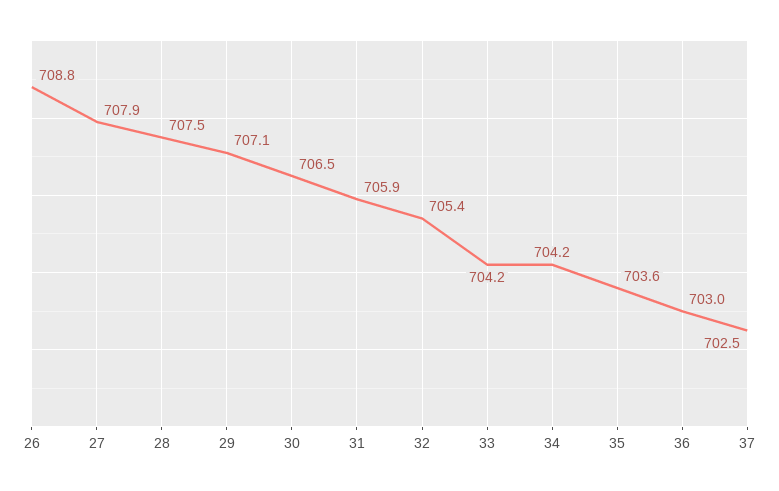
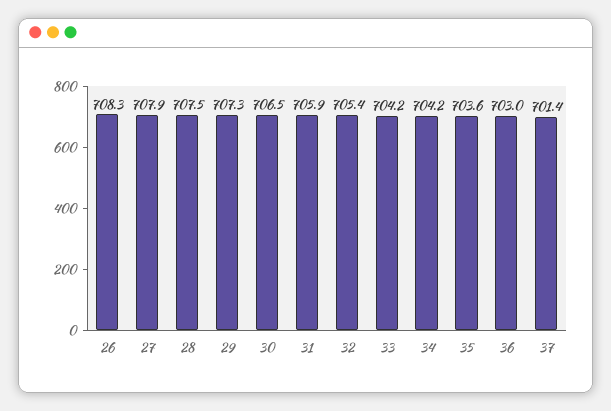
  {
-   "26": 708.8,
+   "26": 708.3,
    "27": 707.9,
    "28": 707.5,
-   "29": 707.1,
+   "29": 707.3,
    "30": 706.5,
    "31": 705.9,
    "32": 705.4,
    "33": 704.2,
    "34": 704.2,
    "35": 703.6,
    "36": 703,
-   "37": 702.5
+   "37": 701.4
  }

